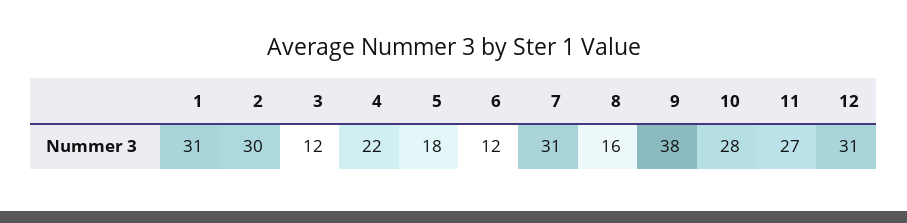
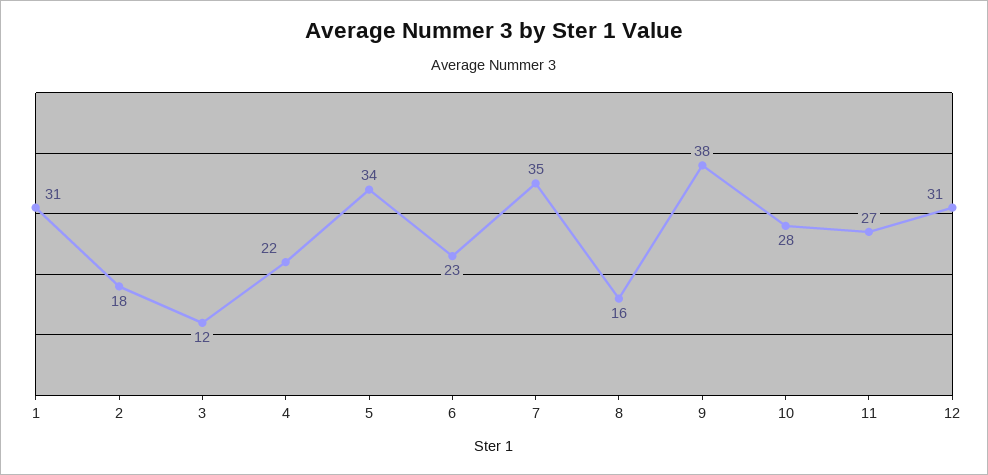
  {
    "1": 31,
-   "2": 30,
+   "2": 18,
    "3": 12,
    "4": 22,
-   "5": 18,
+   "5": 34,
-   "6": 12,
+   "6": 23,
-   "7": 31,
+   "7": 35,
    "8": 16,
    "9": 38,
    "10": 28,
    "11": 27,
    "12": 31
  }

